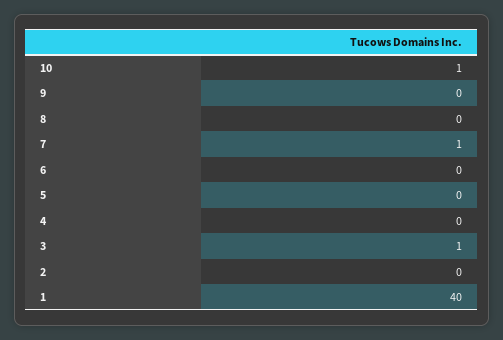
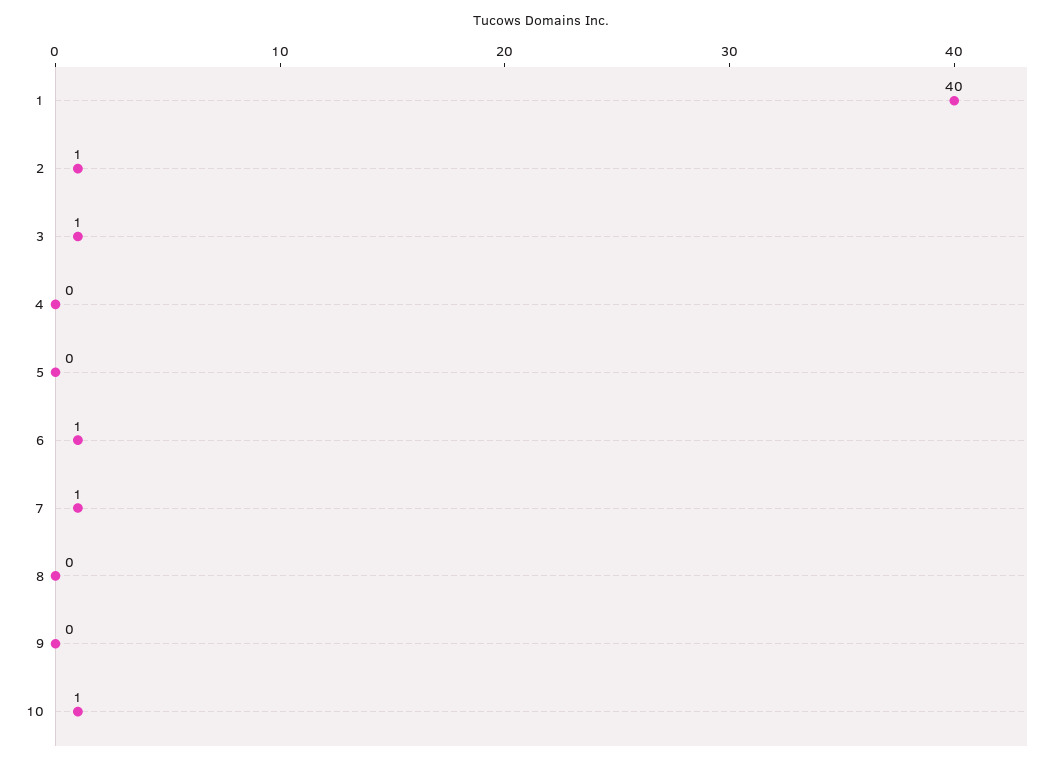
  {
    "10": 1,
    "9": 0,
    "8": 0,
    "7": 1,
-   "6": 0,
+   "6": 1,
    "5": 0,
    "4": 0,
    "3": 1,
-   "2": 0,
+   "2": 1,
    "1": 40
  }

